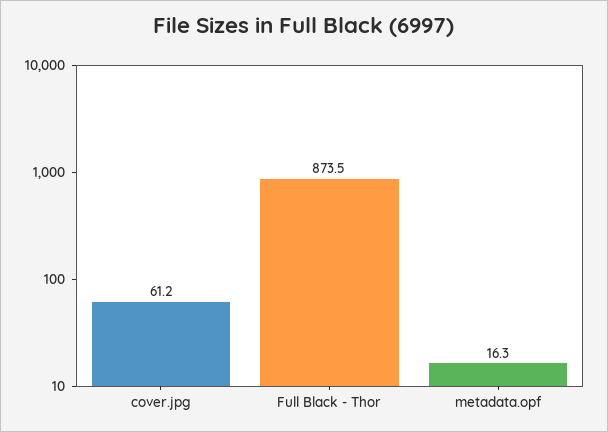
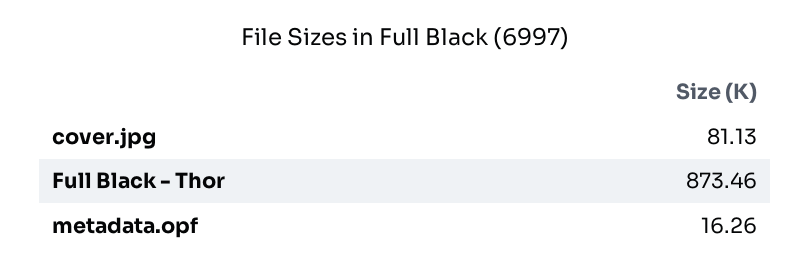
  {
-   "cover.jpg": 61.2,
+   "cover.jpg": 81.13,
    "Full Black - Thor": 873.46,
    "metadata.opf": 16.26
  }

